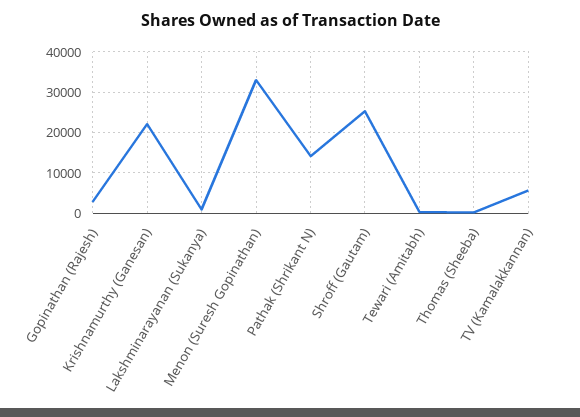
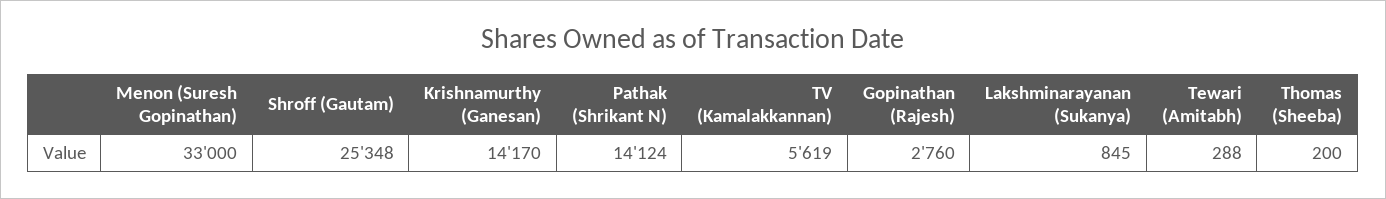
  {
    "Gopinathan (Rajesh)": 2760,
-   "Krishnamurthy (Ganesan)": 22000,
+   "Krishnamurthy (Ganesan)": 14170,
    "Lakshminarayanan (Sukanya)": 845,
    "Menon (Suresh Gopinathan)": 33000,
    "Pathak (Shrikant N)": 14124,
    "Shroff (Gautam)": 25348,
    "Tewari (Amitabh)": 288,
    "Thomas (Sheeba)": 200,
    "TV (Kamalakkannan)": 5619
  }

